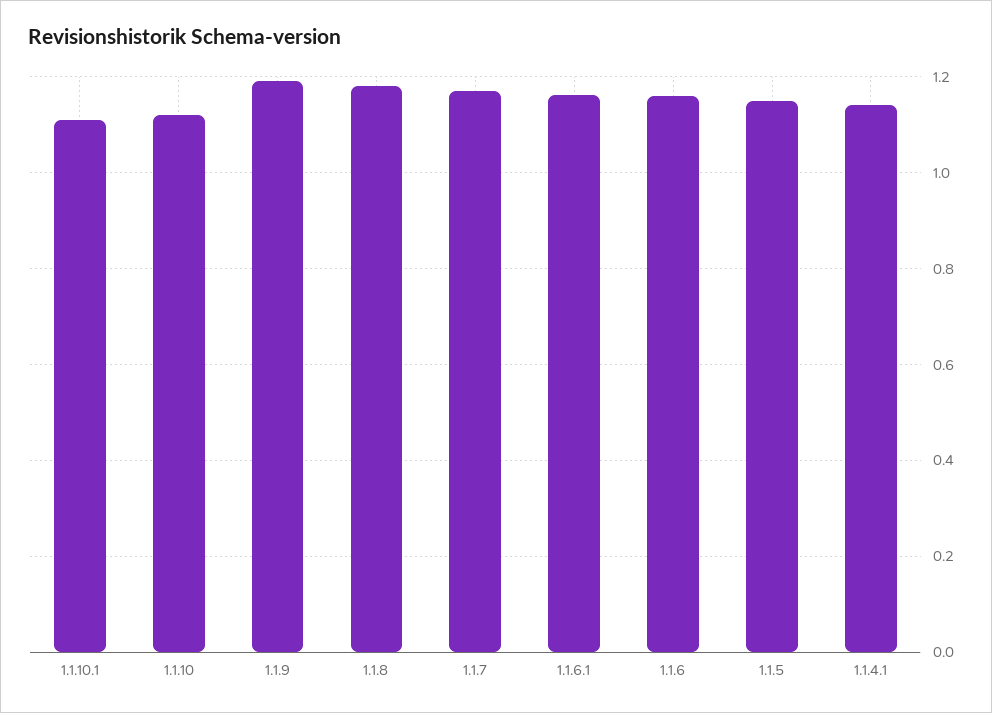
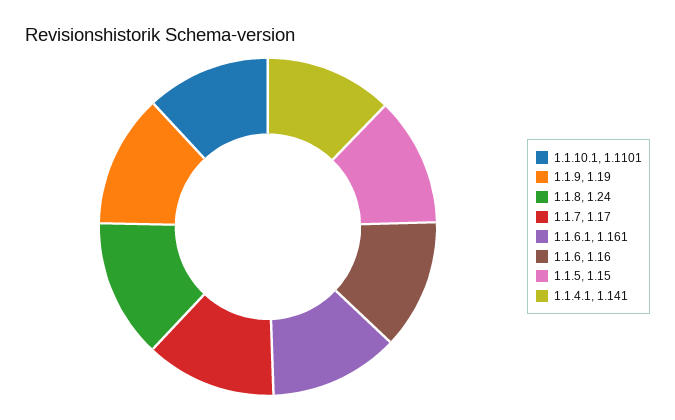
  {
    "1.1.10.1": 1.1101,
-   "1.1.10": 1.12,
    "1.1.9": 1.19,
-   "1.1.8": 1.18,
+   "1.1.8": 1.24,
    "1.1.7": 1.17,
    "1.1.6.1": 1.161,
    "1.1.6": 1.16,
    "1.1.5": 1.15,
    "1.1.4.1": 1.141
  }

